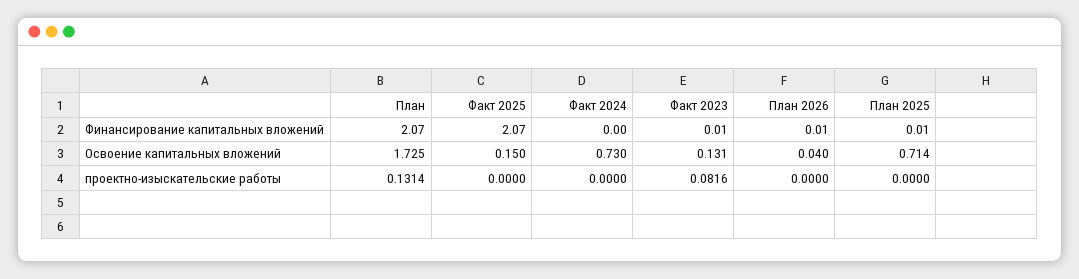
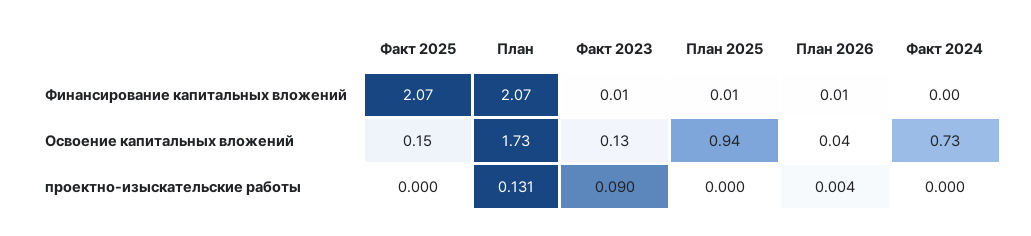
  {
    "План": {
      "Финансирование капитальных вложений": 2.07,
      "Освоение капитальных вложений": 1.725,
      "проектно-изыскательские работы": 0.1314
    },
    "Факт 2025": {
      "Финансирование капитальных вложений": 2.07,
      "Освоение капитальных вложений": 0.15,
      "проектно-изыскательские работы": 0
    },
    "Факт 2024": {
      "Финансирование капитальных вложений": 0,
      "Освоение капитальных вложений": 0.73,
      "проектно-изыскательские работы": 0
    },
    "Факт 2023": {
      "Финансирование капитальных вложений": 0.01,
      "Освоение капитальных вложений": 0.131,
-     "проектно-изыскательские работы": 0.0816
+     "проектно-изыскательские работы": 0.09
    },
    "План 2026": {
      "Финансирование капитальных вложений": 0.01,
      "Освоение капитальных вложений": 0.04,
-     "проектно-изыскательские работы": 0
+     "проектно-изыскательские работы": 0.004
    },
    "План 2025": {
      "Финансирование капитальных вложений": 0.01,
-     "Освоение капитальных вложений": 0.714,
+     "Освоение капитальных вложений": 0.94,
      "проектно-изыскательские работы": 0
    }
  }

